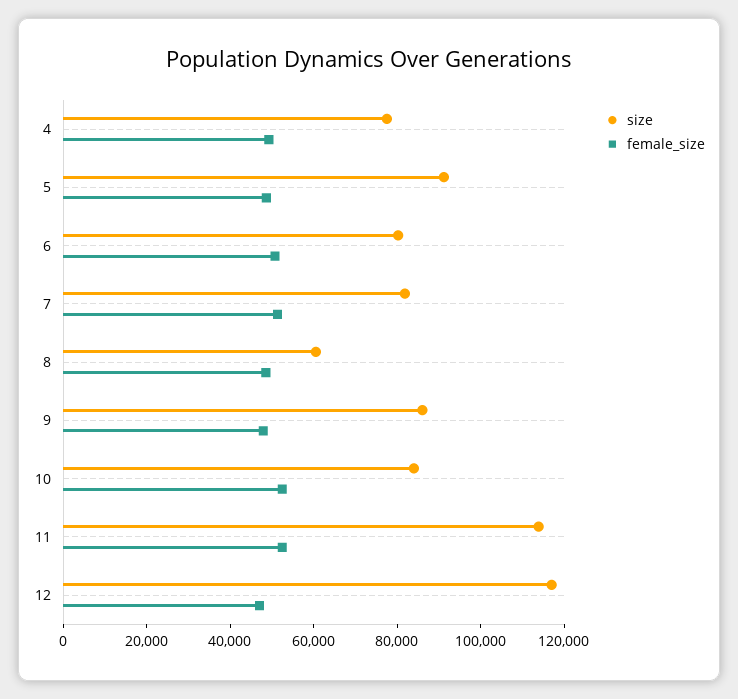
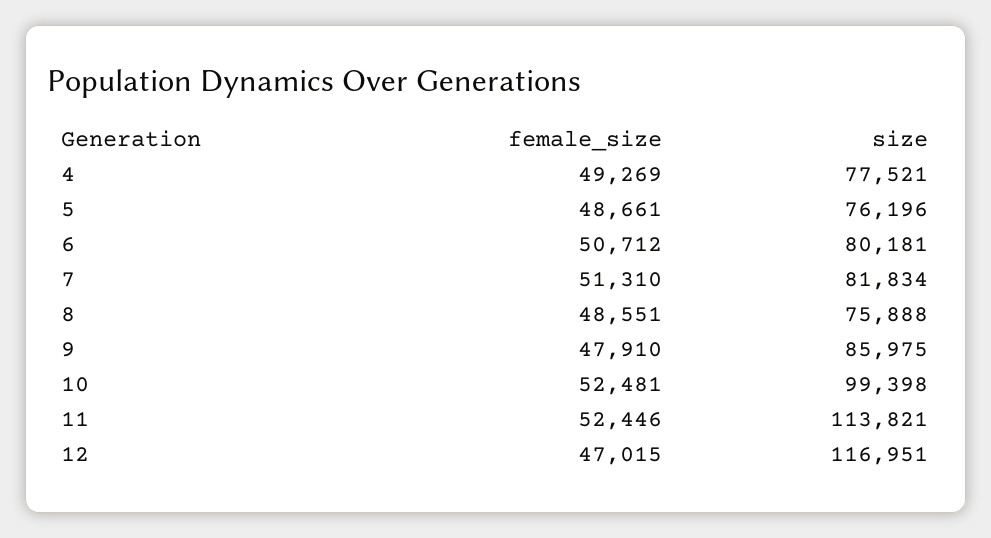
  {
    "size": {
      "4": 77521,
-     "5": 90000,
+     "5": 76196,
      "6": 80181,
      "7": 81834,
-     "8": 60000,
+     "8": 75888,
      "9": 85975,
-     "10": 85000,
+     "10": 99398,
      "11": 113821,
      "12": 116951
    },
    "female_size": {
      "4": 49269,
      "5": 48661,
      "6": 50712,
      "7": 51310,
      "8": 48551,
      "9": 47910,
      "10": 52481,
      "11": 52446,
      "12": 47015
    }
  }

